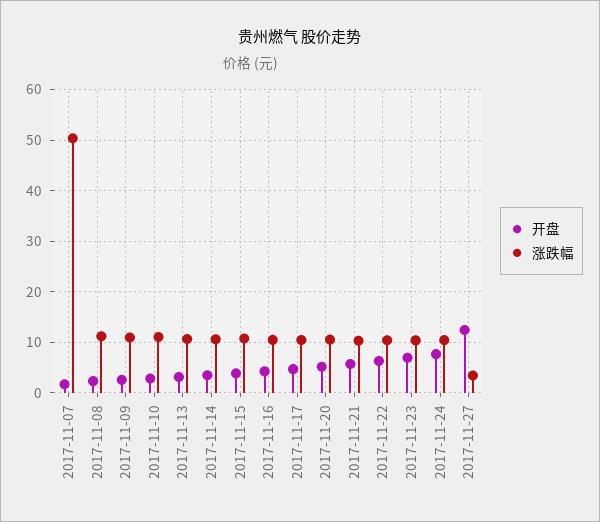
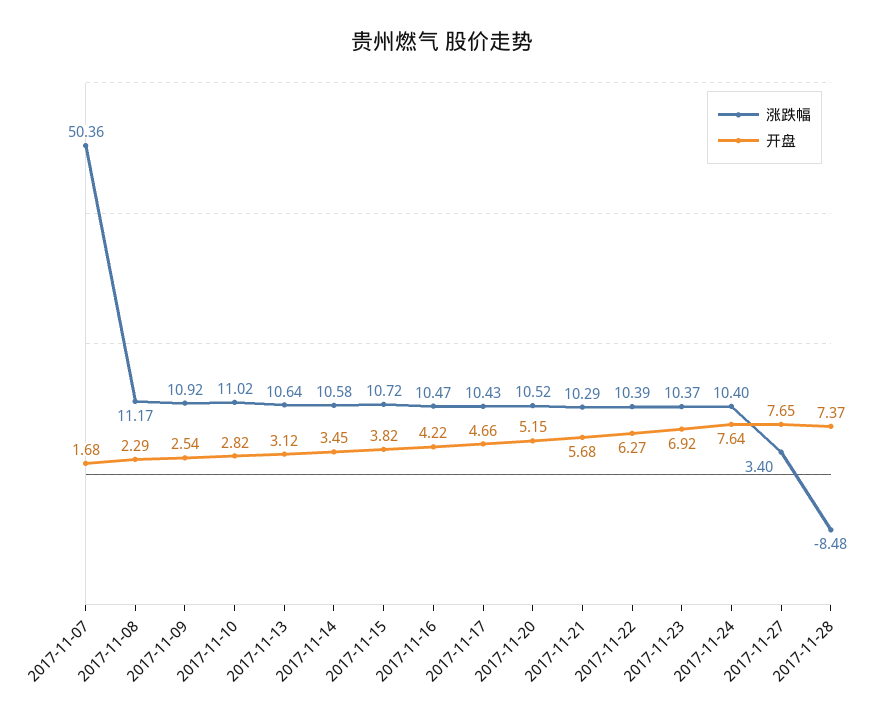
  {
    "开盘": {
      "2017-11-07": 1.68,
      "2017-11-08": 2.29,
      "2017-11-09": 2.54,
      "2017-11-10": 2.82,
      "2017-11-13": 3.12,
      "2017-11-14": 3.45,
      "2017-11-15": 3.82,
      "2017-11-16": 4.22,
      "2017-11-17": 4.66,
      "2017-11-20": 5.15,
      "2017-11-21": 5.68,
      "2017-11-22": 6.27,
      "2017-11-23": 6.92,
      "2017-11-24": 7.64,
-     "2017-11-27": 12
+     "2017-11-27": 7.65,
+     "2017-11-28": 7.37
    },
    "涨跌幅": {
      "2017-11-07": 50.36,
      "2017-11-08": 11.17,
      "2017-11-09": 10.92,
      "2017-11-10": 11.02,
      "2017-11-13": 10.64,
      "2017-11-14": 10.58,
      "2017-11-15": 10.72,
      "2017-11-16": 10.47,
      "2017-11-17": 10.43,
      "2017-11-20": 10.52,
      "2017-11-21": 10.29,
      "2017-11-22": 10.39,
      "2017-11-23": 10.37,
      "2017-11-24": 10.4,
-     "2017-11-27": 3.4
+     "2017-11-27": 3.4,
+     "2017-11-28": -8.48
    }
  }

